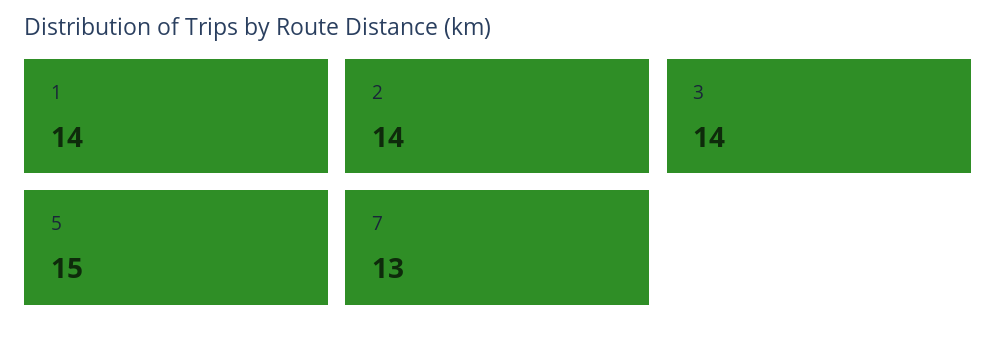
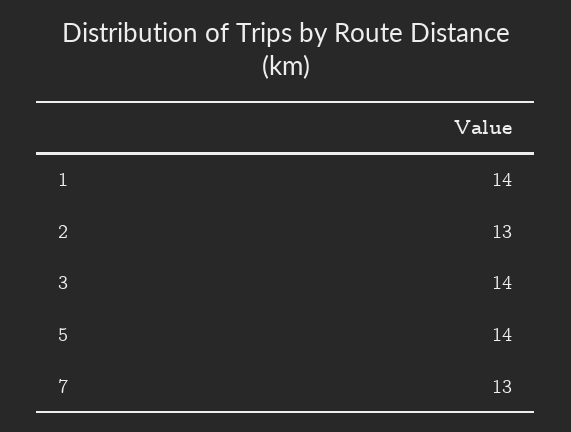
  {
    "1": 14,
-   "2": 14,
+   "2": 13,
    "3": 14,
-   "5": 15,
+   "5": 14,
    "7": 13
  }

